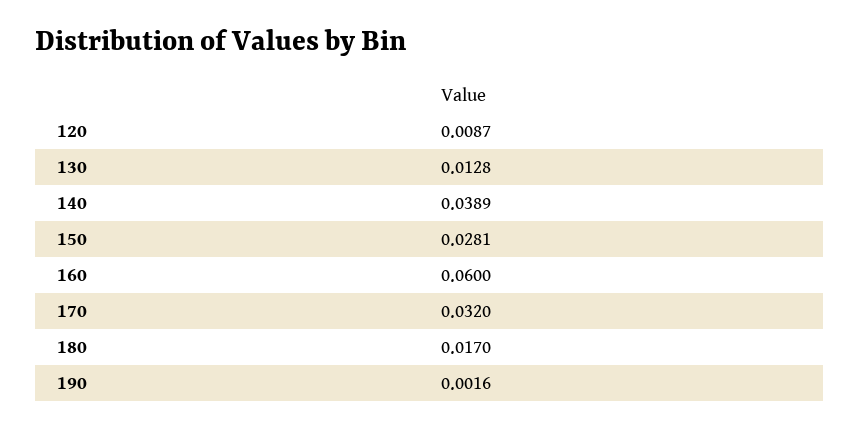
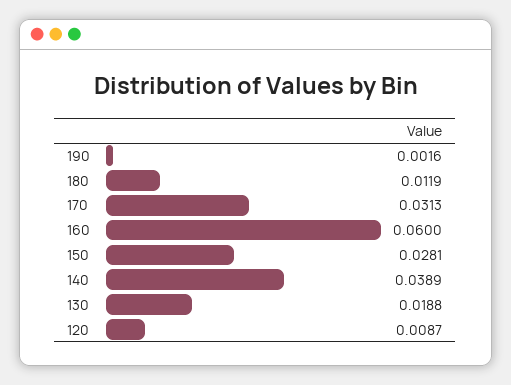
  {
    "120": 0.0087,
-   "130": 0.0128,
+   "130": 0.0188,
    "140": 0.0389,
    "150": 0.0281,
    "160": 0.06,
-   "170": 0.032,
+   "170": 0.0313,
-   "180": 0.017,
+   "180": 0.0119,
    "190": 0.0016
  }

